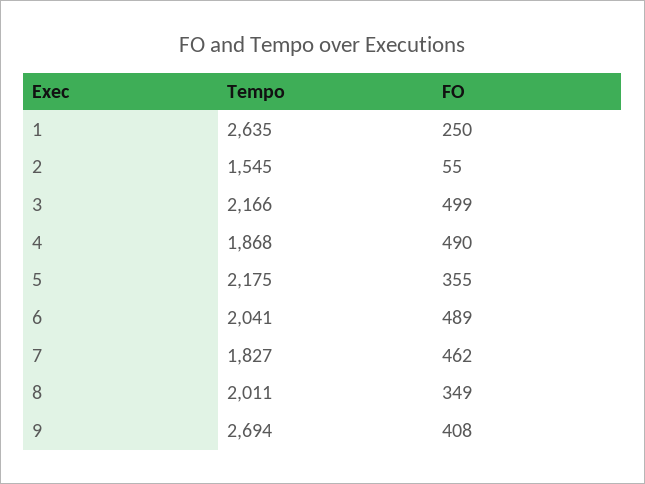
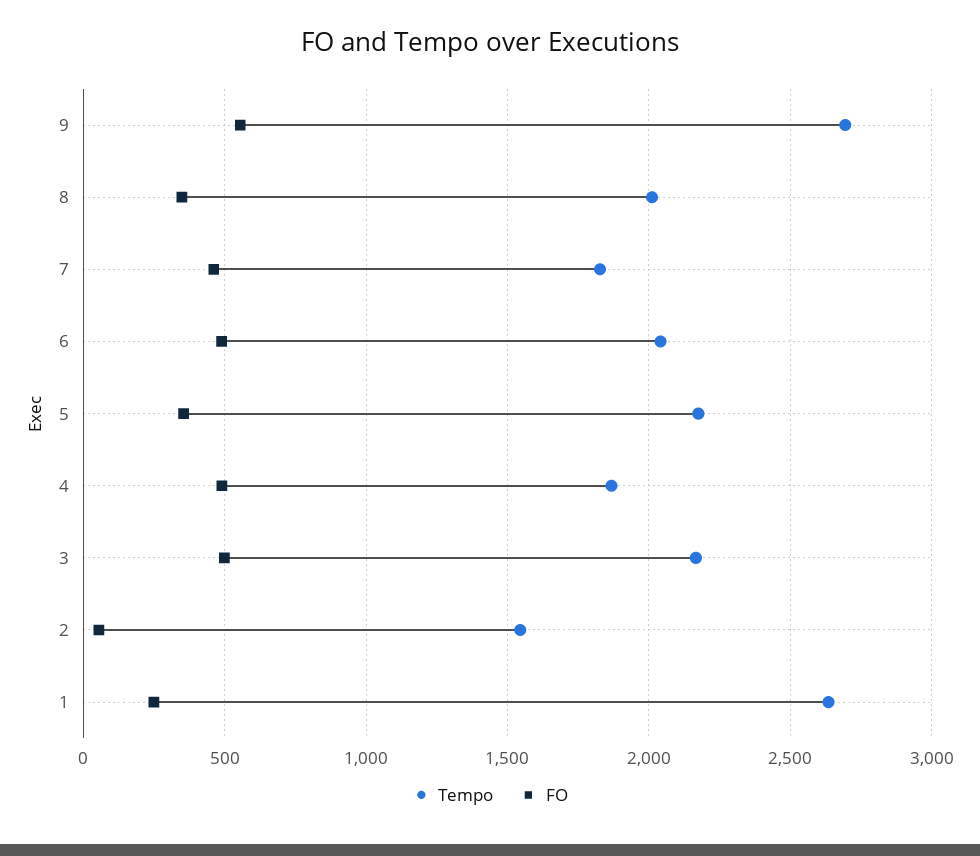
  {
    "Tempo": {
      "1": 2635,
      "2": 1545,
      "3": 2166,
      "4": 1868,
      "5": 2175,
      "6": 2041,
      "7": 1827,
      "8": 2011,
      "9": 2694
    },
    "FO": {
      "1": 250,
      "2": 55,
      "3": 499,
      "4": 490,
      "5": 355,
      "6": 489,
      "7": 462,
      "8": 349,
-     "9": 408
+     "9": 550
    }
  }

